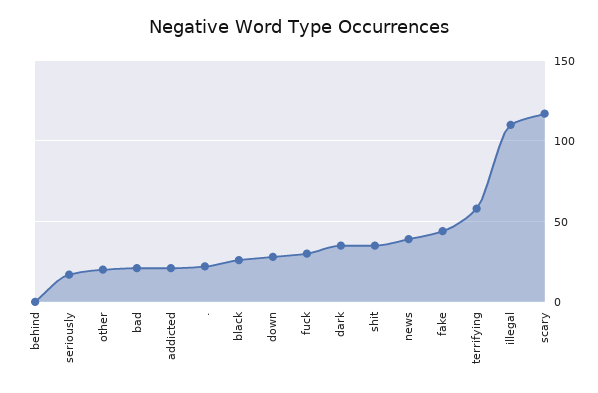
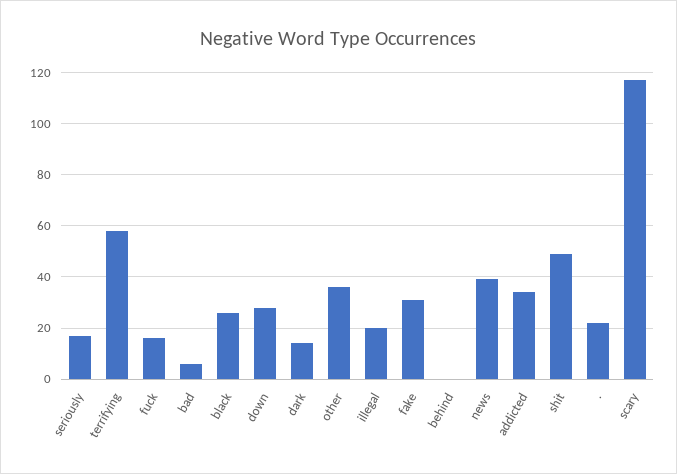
  {
    "behind": 0,
    "seriously": 15,
-   "other": 20,
+   "other": 35,
-   "bad": 20,
+   "bad": 5,
-   "addicted": 20,
+   "addicted": 35,
    ".": 20,
    "black": 25,
    "down": 30,
-   "fuck": 30,
+   "fuck": 15,
-   "dark": 35,
+   "dark": 15,
-   "shit": 35,
+   "shit": 50,
    "news": 40,
-   "fake": 45,
+   "fake": 30,
    "terrifying": 60,
-   "illegal": 110,
+   "illegal": 20,
    "scary": 115
  }

